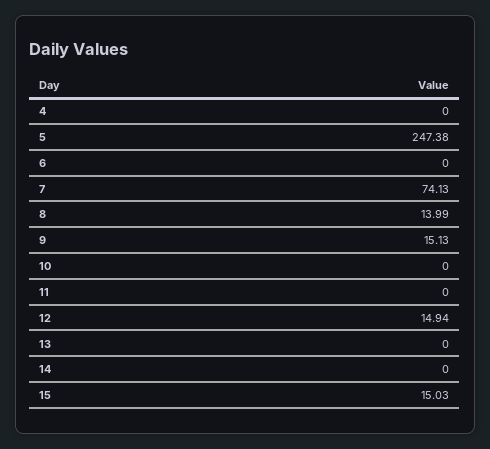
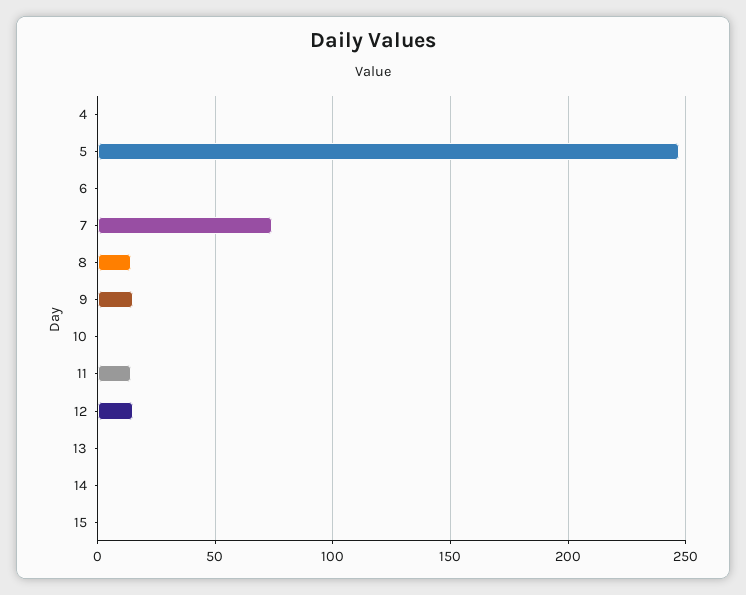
  {
    "4": 0,
    "5": 247.38,
    "6": 0,
    "7": 74.13,
    "8": 13.99,
    "9": 15.13,
    "10": 0,
-   "11": 0,
+   "11": 15,
    "12": 14.94,
    "13": 0,
    "14": 0,
-   "15": 15.03
+   "15": 0
  }

